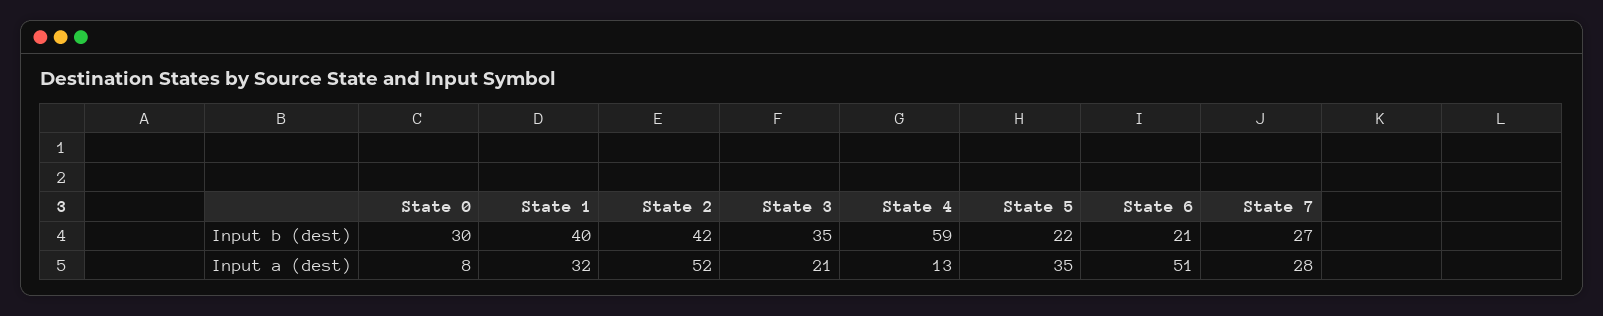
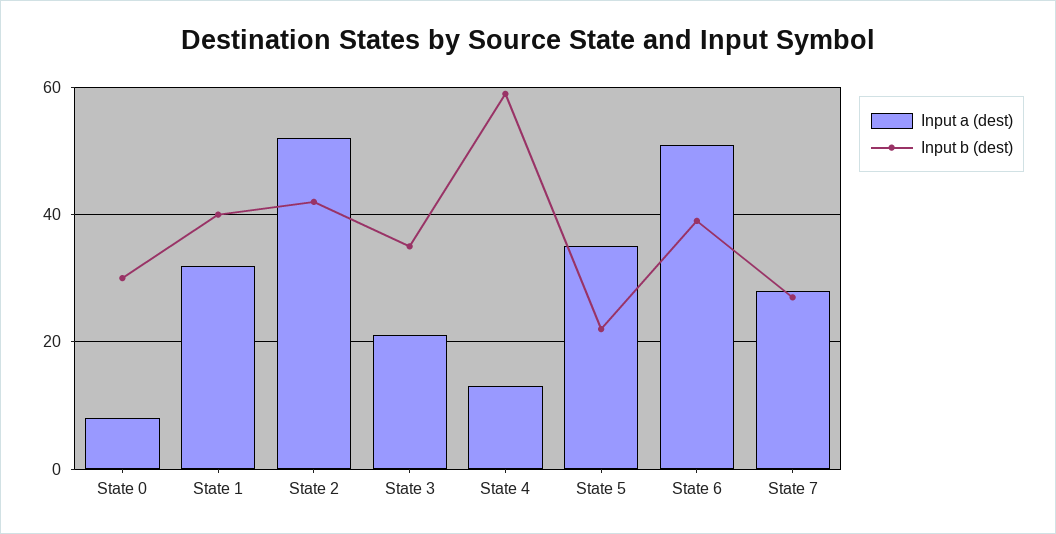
  {
    "Input b (dest)": {
      "State 0": 30,
      "State 1": 40,
      "State 2": 42,
      "State 3": 35,
      "State 4": 59,
      "State 5": 22,
-     "State 6": 21,
+     "State 6": 40,
      "State 7": 27
    },
    "Input a (dest)": {
      "State 0": 8,
      "State 1": 32,
      "State 2": 52,
      "State 3": 21,
      "State 4": 13,
      "State 5": 35,
      "State 6": 51,
      "State 7": 28
    }
  }

